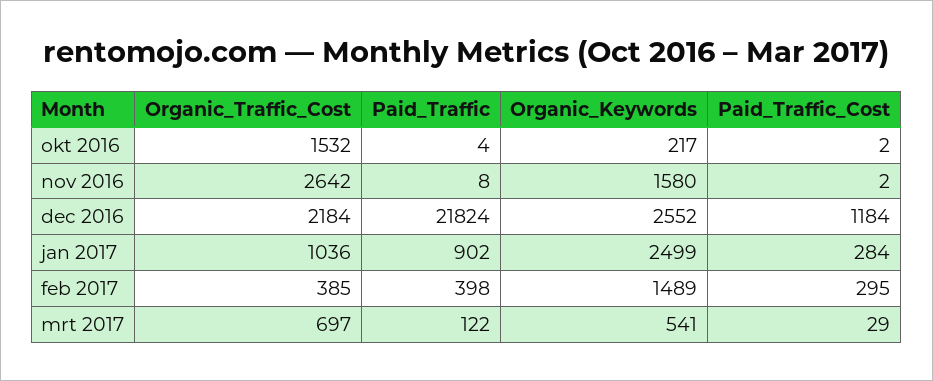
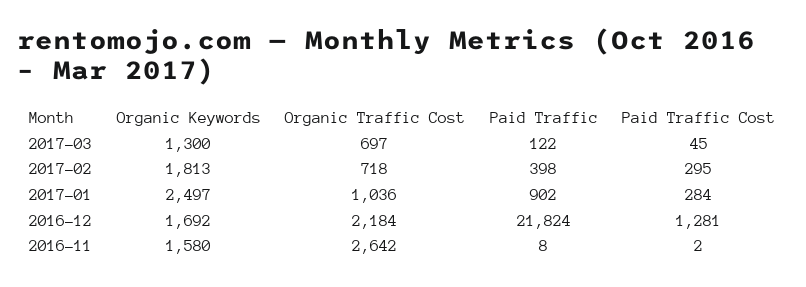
  {
    "Organic_Traffic_Cost": {
-     "okt 2016": 1532,
      "nov 2016": 2642,
      "dec 2016": 2184,
      "jan 2017": 1036,
-     "feb 2017": 385,
+     "feb 2017": 718,
      "mrt 2017": 697
    },
    "Paid_Traffic": {
-     "okt 2016": 4,
      "nov 2016": 8,
      "dec 2016": 21824,
      "jan 2017": 902,
      "feb 2017": 398,
      "mrt 2017": 122
    },
    "Organic_Keywords": {
-     "okt 2016": 217,
      "nov 2016": 1580,
-     "dec 2016": 2552,
+     "dec 2016": 1692,
-     "jan 2017": 2499,
+     "jan 2017": 2497,
-     "feb 2017": 1489,
+     "feb 2017": 1813,
-     "mrt 2017": 541
+     "mrt 2017": 1300
    },
    "Paid_Traffic_Cost": {
-     "okt 2016": 2,
      "nov 2016": 2,
-     "dec 2016": 1184,
+     "dec 2016": 1281,
      "jan 2017": 284,
      "feb 2017": 295,
-     "mrt 2017": 29
+     "mrt 2017": 45
    }
  }

